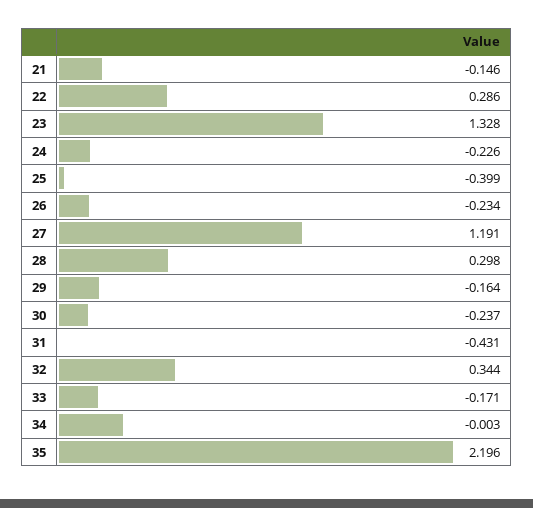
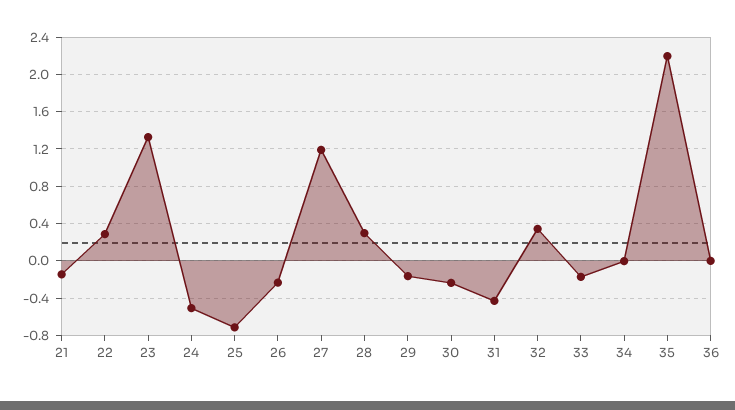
  {
    "21": -0.146,
    "22": 0.286,
    "23": 1.328,
-   "24": -0.226,
+   "24": -0.5,
-   "25": -0.399,
+   "25": -0.7,
    "26": -0.234,
    "27": 1.191,
    "28": 0.298,
    "29": -0.164,
    "30": -0.237,
    "31": -0.431,
    "32": 0.344,
    "33": -0.171,
    "34": -0.003,
-   "35": 2.196
+   "35": 2.196,
+   "36": 0
  }

